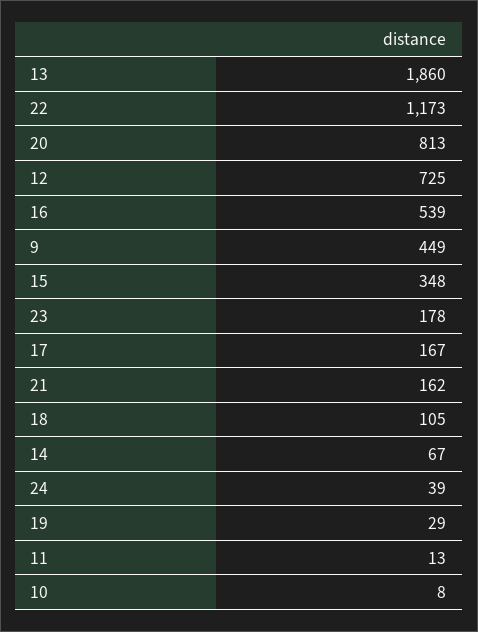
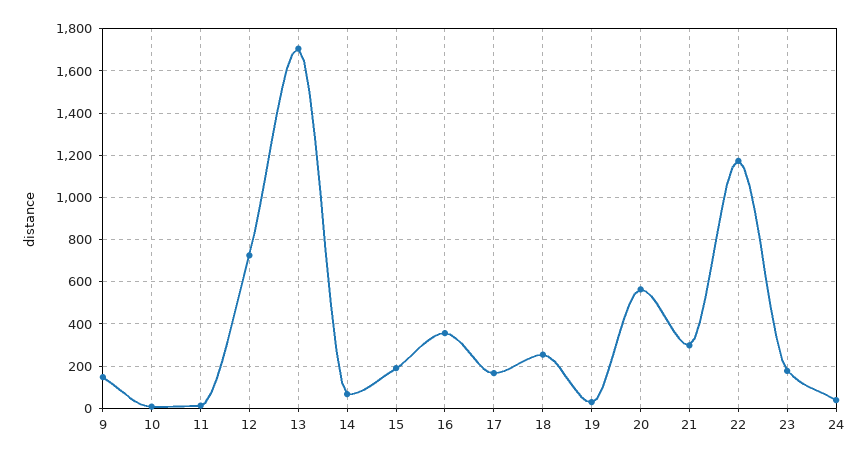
  {
-   "13": 1860,
+   "13": 1700,
    "22": 1173,
-   "20": 813,
+   "20": 550,
    "12": 725,
-   "16": 539,
+   "16": 350,
-   "9": 449,
+   "9": 150,
-   "15": 348,
+   "15": 200,
    "23": 178,
    "17": 167,
-   "21": 162,
+   "21": 300,
-   "18": 105,
+   "18": 250,
    "14": 67,
    "24": 39,
    "19": 29,
    "11": 13,
    "10": 8
  }

